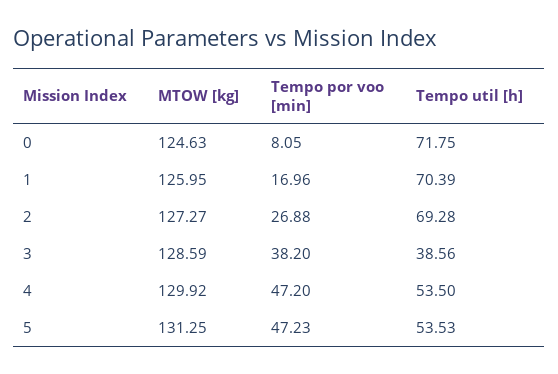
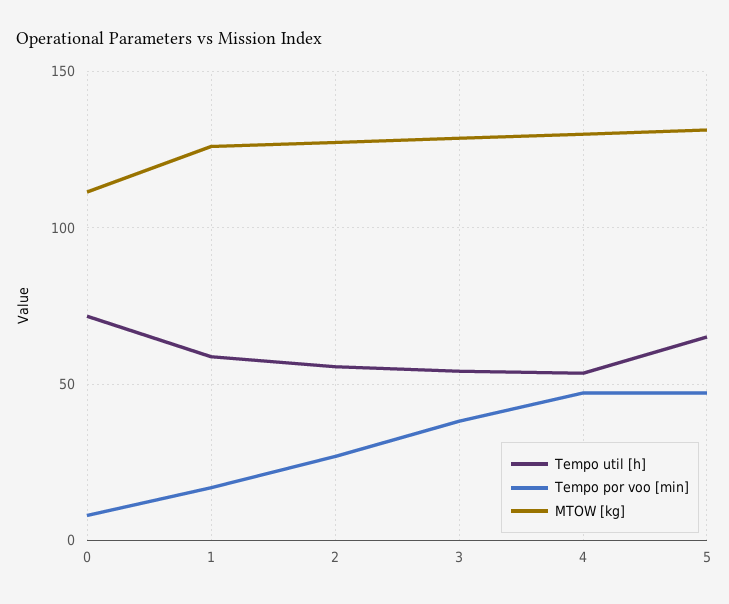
  {
    "MTOW [kg]": {
-     "0": 124.63,
+     "0": 110,
      "1": 125.95,
      "2": 127.27,
      "3": 128.59,
      "4": 129.92,
      "5": 131.25
    },
    "Tempo por voo [min]": {
      "0": 8.05,
      "1": 16.96,
      "2": 26.88,
      "3": 38.2,
      "4": 47.2,
      "5": 47.23
    },
    "Tempo util [h]": {
      "0": 71.75,
-     "1": 70.39,
+     "1": 60,
-     "2": 69.28,
+     "2": 55,
-     "3": 38.56,
+     "3": 55,
      "4": 53.5,
-     "5": 53.53
+     "5": 65
    }
  }

